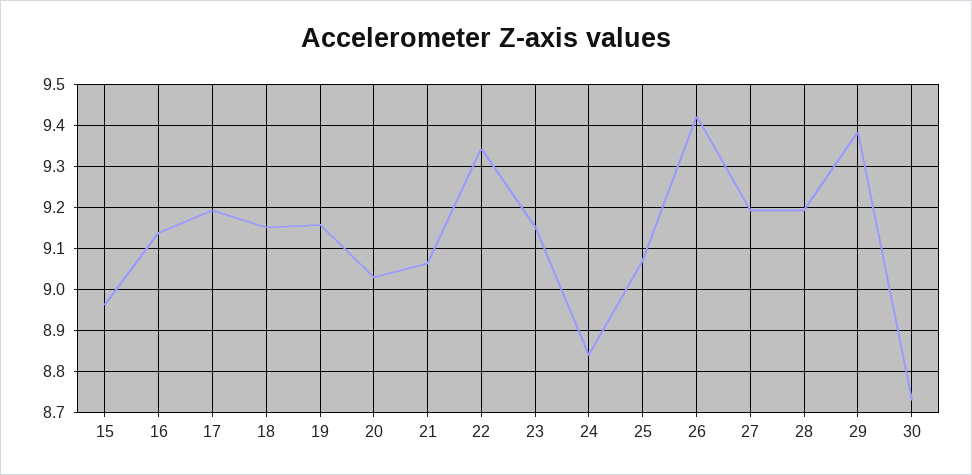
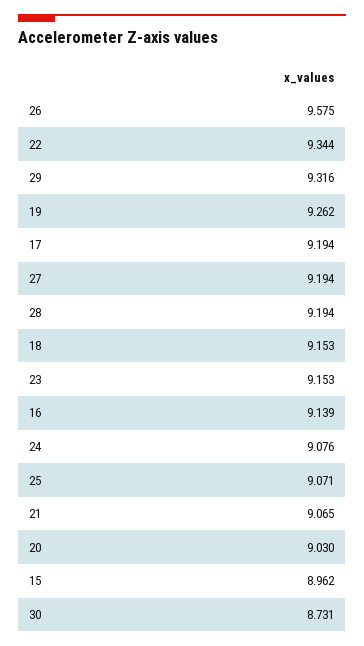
  {
    "15": 8.962,
    "16": 9.139,
    "17": 9.194,
    "18": 9.153,
-   "19": 9.16,
+   "19": 9.262,
    "20": 9.03,
    "21": 9.065,
    "22": 9.344,
    "23": 9.153,
-   "24": 8.84,
+   "24": 9.076,
    "25": 9.071,
-   "26": 9.42,
+   "26": 9.575,
    "27": 9.194,
    "28": 9.194,
-   "29": 9.38,
+   "29": 9.316,
    "30": 8.731
  }

